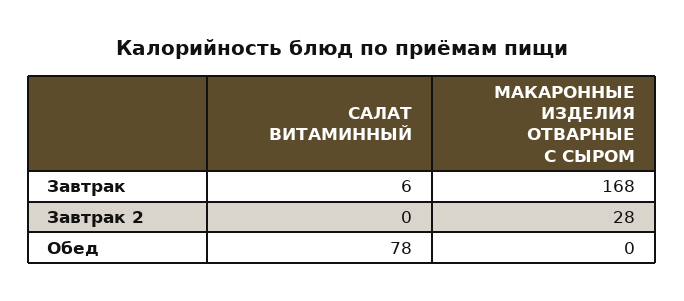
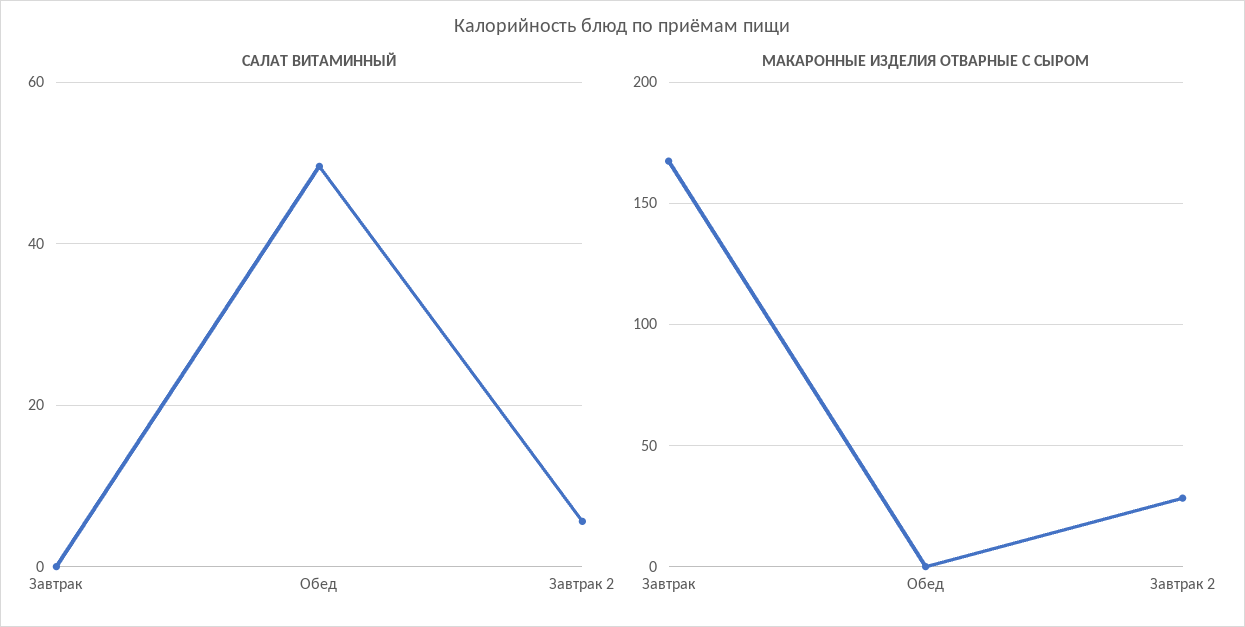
  {
    "САЛАТ ВИТАМИННЫЙ": {
-     "Завтрак": 6,
+     "Завтрак": 0,
-     "Завтрак 2": 0,
+     "Завтрак 2": 6,
-     "Обед": 78
+     "Обед": 50
    },
    "МАКАРОННЫЕ ИЗДЕЛИЯ ОТВАРНЫЕ С СЫРОМ": {
      "Завтрак": 168,
      "Завтрак 2": 28,
      "Обед": 0
    }
  }

